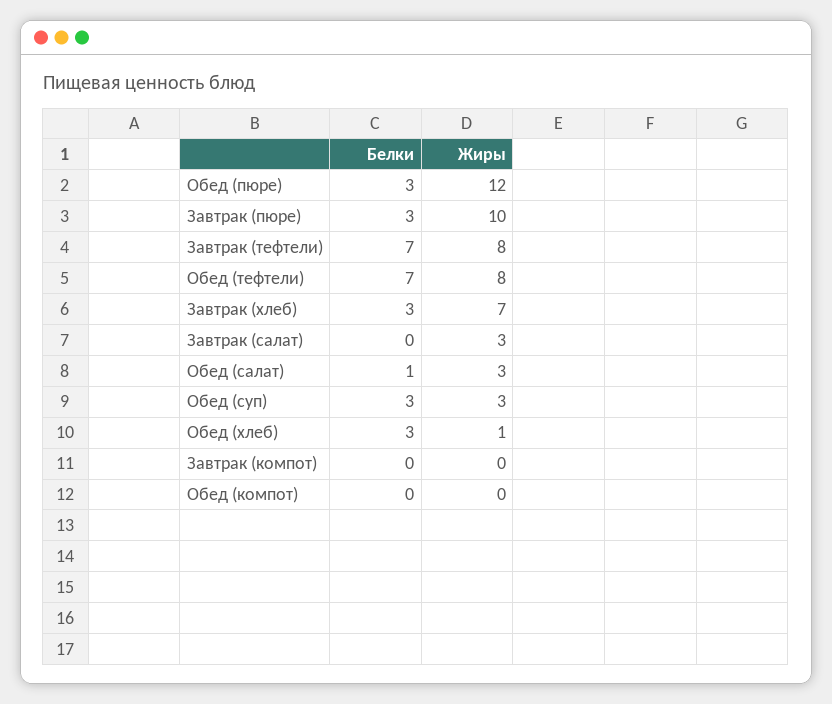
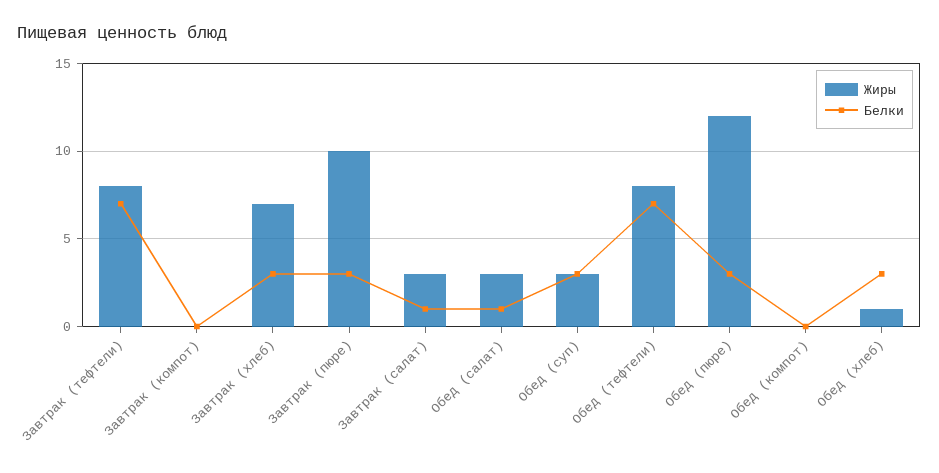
  {
    "Белки": {
      "Обед (пюре)": 3,
      "Завтрак (пюре)": 3,
      "Завтрак (тефтели)": 7,
      "Обед (тефтели)": 7,
      "Завтрак (хлеб)": 3,
-     "Завтрак (салат)": 0,
+     "Завтрак (салат)": 1,
      "Обед (салат)": 1,
      "Обед (суп)": 3,
      "Обед (хлеб)": 3,
      "Завтрак (компот)": 0,
      "Обед (компот)": 0
    },
    "Жиры": {
      "Обед (пюре)": 12,
      "Завтрак (пюре)": 10,
      "Завтрак (тефтели)": 8,
      "Обед (тефтели)": 8,
      "Завтрак (хлеб)": 7,
      "Завтрак (салат)": 3,
      "Обед (салат)": 3,
      "Обед (суп)": 3,
      "Обед (хлеб)": 1,
      "Завтрак (компот)": 0,
      "Обед (компот)": 0
    }
  }

